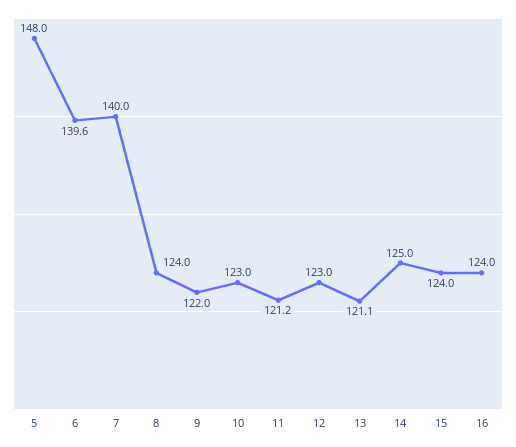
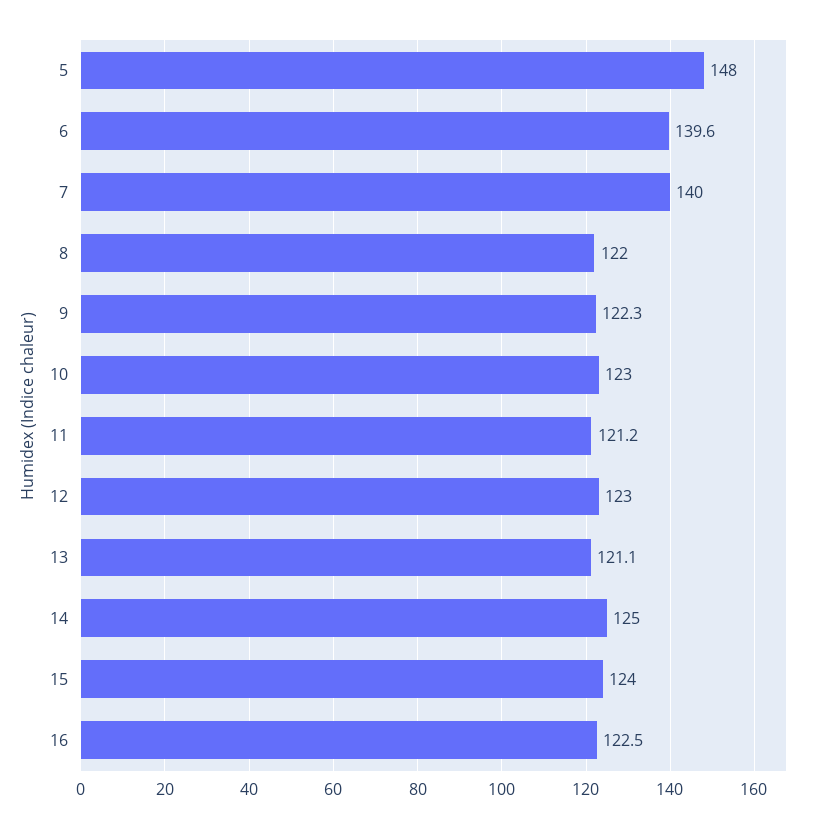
  {
    "5": 148,
    "6": 139.6,
    "7": 140,
-   "8": 124,
+   "8": 122,
-   "9": 122,
+   "9": 122.3,
    "10": 123,
    "11": 121.2,
    "12": 123,
    "13": 121.1,
    "14": 125,
    "15": 124,
-   "16": 124
+   "16": 122.5
  }

